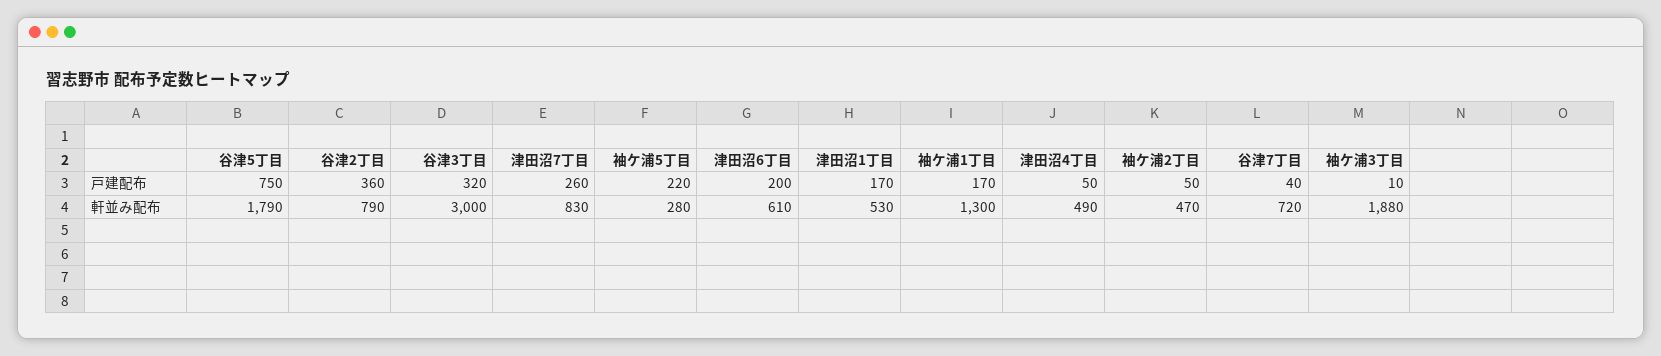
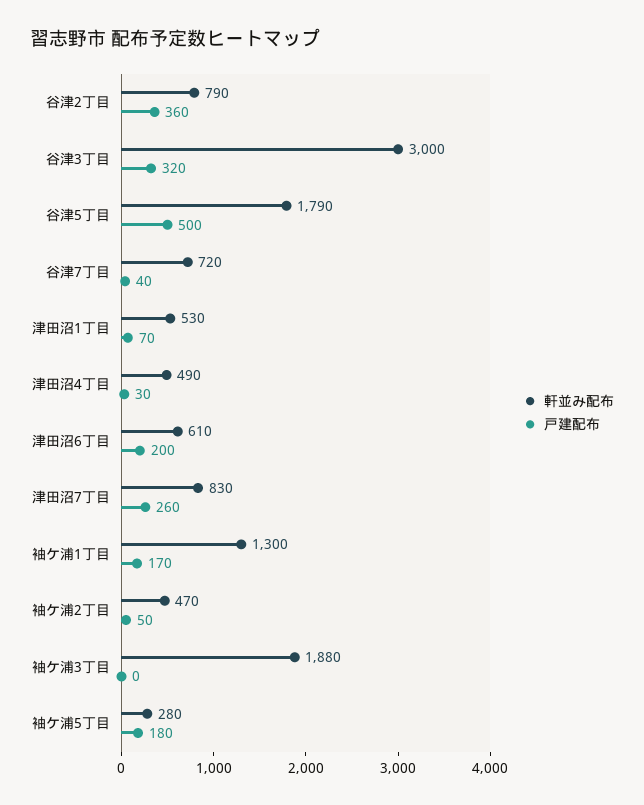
  {
    "戸建配布": {
-     "谷津5丁目": 750,
+     "谷津5丁目": 500,
      "谷津2丁目": 360,
      "谷津3丁目": 320,
      "津田沼7丁目": 260,
-     "袖ケ浦5丁目": 220,
+     "袖ケ浦5丁目": 180,
      "津田沼6丁目": 200,
-     "津田沼1丁目": 170,
+     "津田沼1丁目": 70,
      "袖ケ浦1丁目": 170,
-     "津田沼4丁目": 50,
+     "津田沼4丁目": 30,
      "袖ケ浦2丁目": 50,
      "谷津7丁目": 40,
-     "袖ケ浦3丁目": 10
+     "袖ケ浦3丁目": 0
    },
    "軒並み配布": {
      "谷津5丁目": 1790,
      "谷津2丁目": 790,
      "谷津3丁目": 3000,
      "津田沼7丁目": 830,
      "袖ケ浦5丁目": 280,
      "津田沼6丁目": 610,
      "津田沼1丁目": 530,
      "袖ケ浦1丁目": 1300,
      "津田沼4丁目": 490,
      "袖ケ浦2丁目": 470,
      "谷津7丁目": 720,
      "袖ケ浦3丁目": 1880
    }
  }

